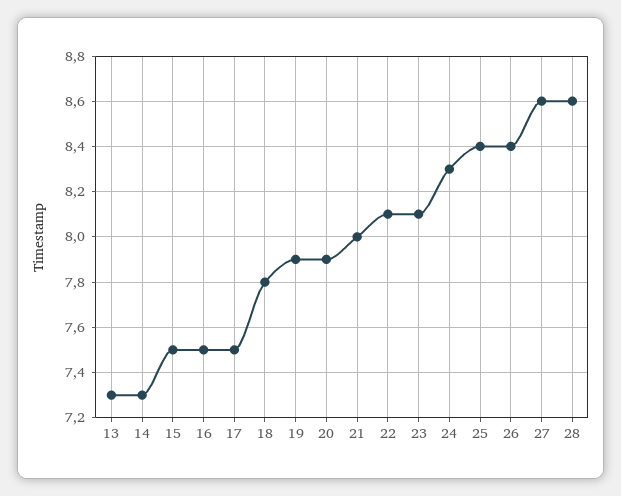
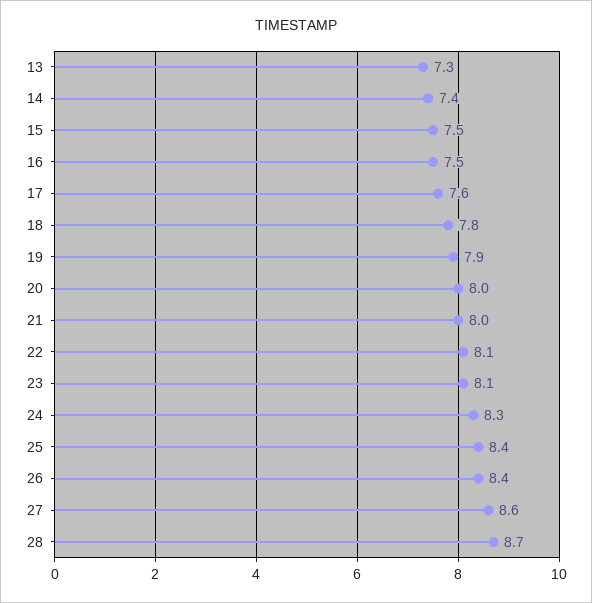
  {
    "13": 7.3,
-   "14": 7.3,
+   "14": 7.4,
    "15": 7.5,
    "16": 7.5,
-   "17": 7.5,
+   "17": 7.6,
    "18": 7.8,
    "19": 7.9,
-   "20": 7.9,
+   "20": 8,
    "21": 8,
    "22": 8.1,
    "23": 8.1,
    "24": 8.3,
    "25": 8.4,
    "26": 8.4,
    "27": 8.6,
-   "28": 8.6
+   "28": 8.7
  }

